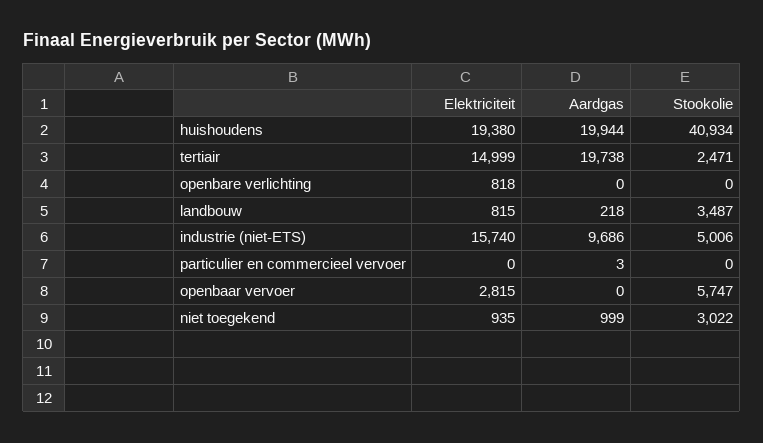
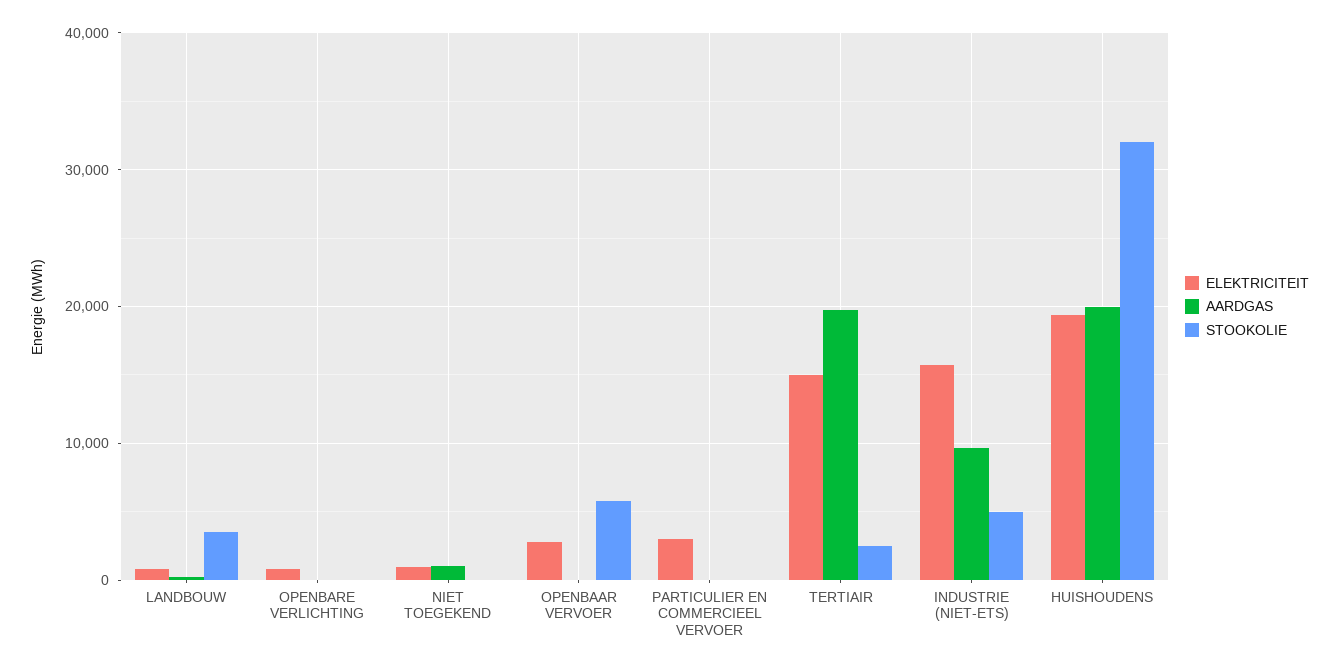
  {
    "Elektriciteit": {
      "huishoudens": 19380,
      "tertiair": 14999,
      "openbare verlichting": 818,
      "landbouw": 815,
      "industrie (niet-ETS)": 15740,
-     "particulier en commercieel vervoer": 0,
+     "particulier en commercieel vervoer": 3000,
      "openbaar vervoer": 2815,
      "niet toegekend": 935
    },
    "Aardgas": {
      "huishoudens": 19944,
      "tertiair": 19738,
      "openbare verlichting": 0,
      "landbouw": 218,
      "industrie (niet-ETS)": 9686,
      "particulier en commercieel vervoer": 3,
      "openbaar vervoer": 0,
      "niet toegekend": 999
    },
    "Stookolie": {
-     "huishoudens": 40934,
+     "huishoudens": 32000,
      "tertiair": 2471,
      "openbare verlichting": 0,
      "landbouw": 3487,
      "industrie (niet-ETS)": 5006,
      "particulier en commercieel vervoer": 0,
      "openbaar vervoer": 5747,
-     "niet toegekend": 3022
+     "niet toegekend": 0
    }
  }

